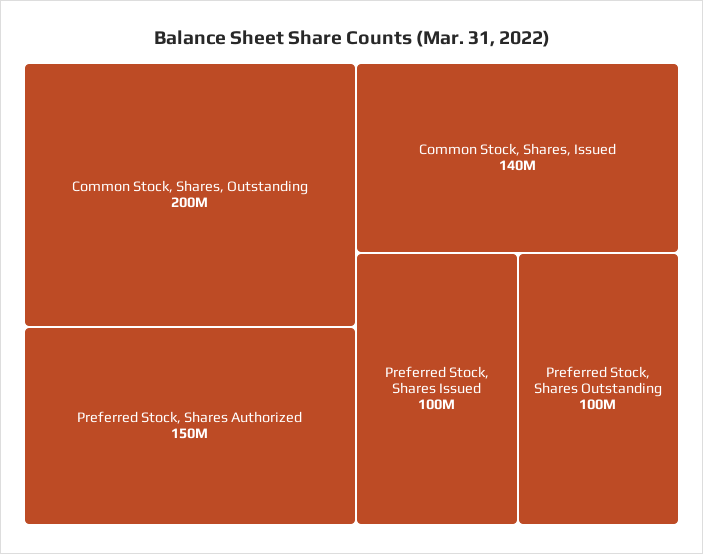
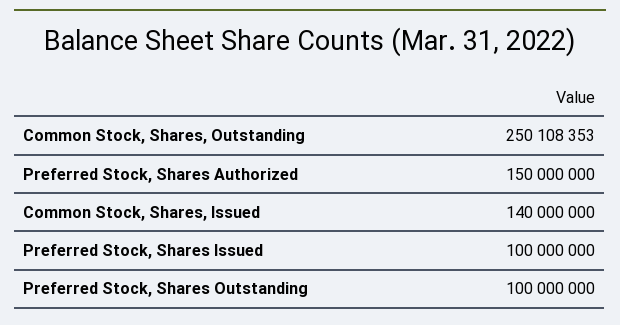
  {
-   "Common Stock, Shares, Outstanding": 200000000,
+   "Common Stock, Shares, Outstanding": 250108353,
    "Preferred Stock, Shares Authorized": 150000000,
    "Common Stock, Shares, Issued": 140000000,
    "Preferred Stock, Shares Issued": 100000000,
    "Preferred Stock, Shares Outstanding": 100000000
  }

